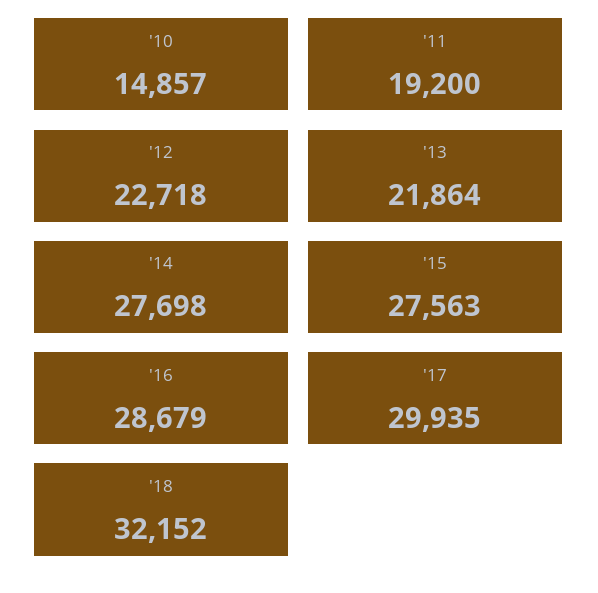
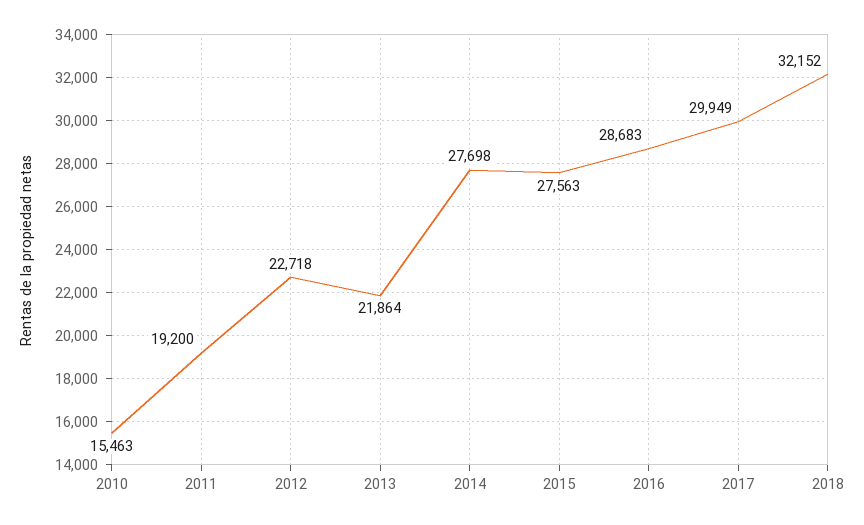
  {
-   "'10": 14857,
+   "'10": 15463,
    "'11": 19200,
    "'12": 22718,
    "'13": 21864,
    "'14": 27698,
    "'15": 27563,
-   "'16": 28679,
+   "'16": 28683,
-   "'17": 29935,
+   "'17": 29949,
    "'18": 32152
  }

